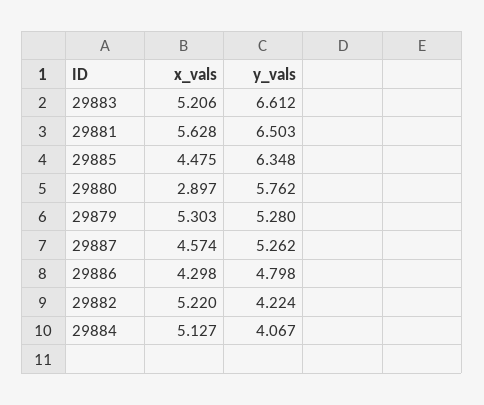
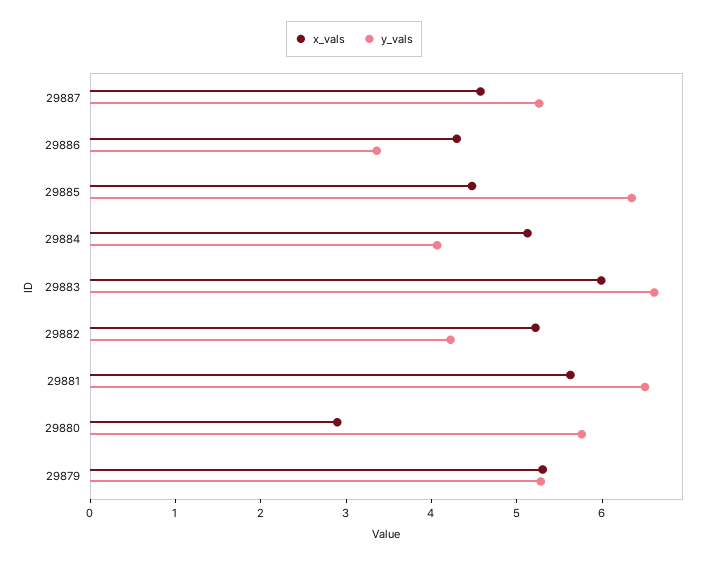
  {
    "x_vals": {
-     "29883": 5.206,
+     "29883": 6,
      "29881": 5.628,
      "29885": 4.475,
      "29880": 2.897,
      "29879": 5.303,
      "29887": 4.574,
      "29886": 4.298,
      "29882": 5.22,
      "29884": 5.127
    },
    "y_vals": {
      "29883": 6.612,
      "29881": 6.503,
      "29885": 6.348,
      "29880": 5.762,
      "29879": 5.28,
      "29887": 5.262,
-     "29886": 4.798,
+     "29886": 3.4,
      "29882": 4.224,
      "29884": 4.067
    }
  }

